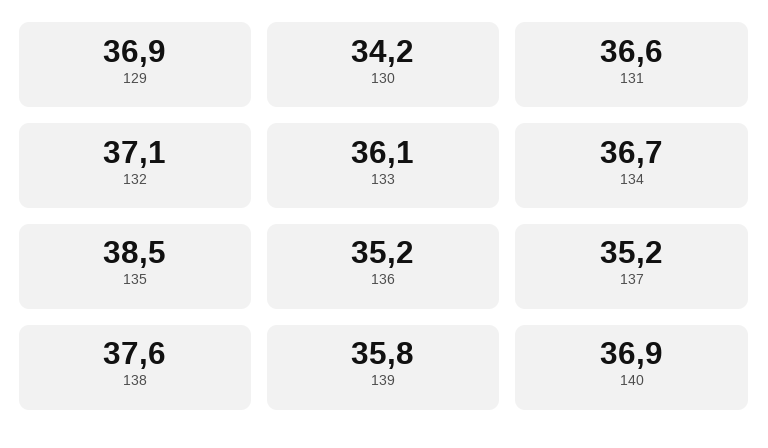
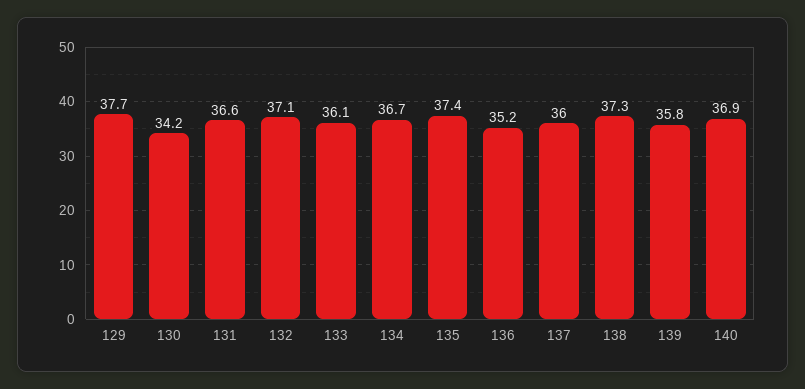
  {
-   "129": 36.9,
+   "129": 37.7,
    "130": 34.2,
    "131": 36.6,
    "132": 37.1,
    "133": 36.1,
    "134": 36.7,
-   "135": 38.5,
+   "135": 37.4,
    "136": 35.2,
-   "137": 35.2,
+   "137": 36,
-   "138": 37.6,
+   "138": 37.3,
    "139": 35.8,
    "140": 36.9
  }

